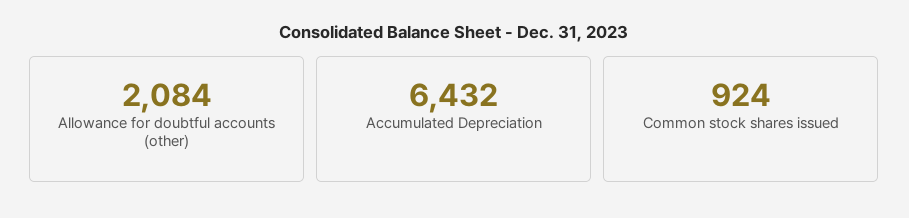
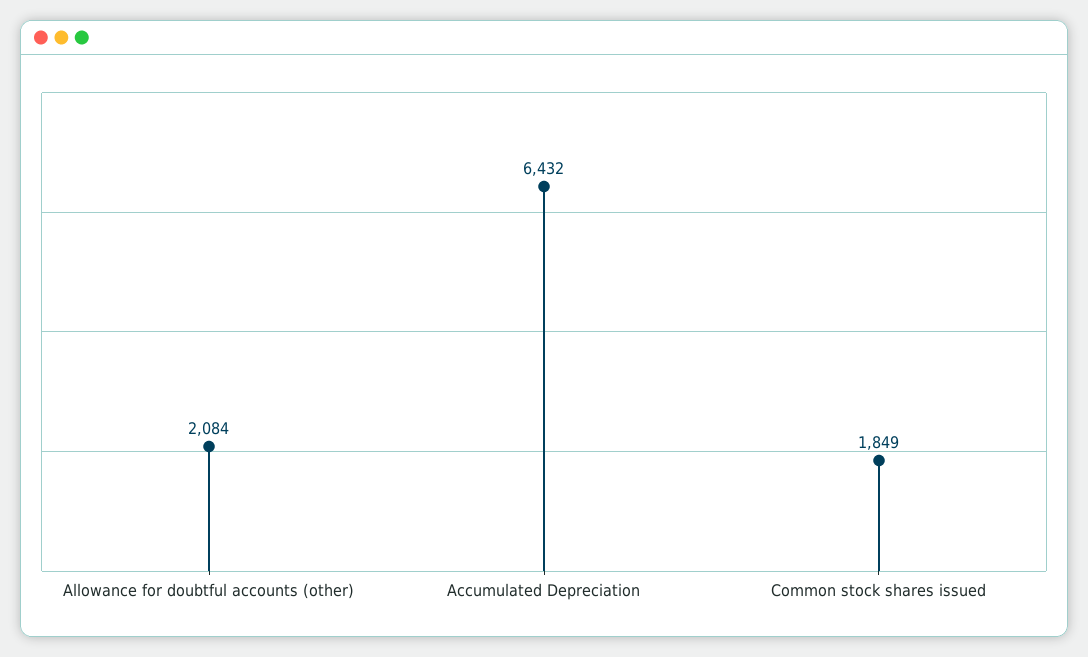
  {
    "Allowance for doubtful accounts (other)": 2084,
    "Accumulated Depreciation": 6432,
-   "Common stock shares issued": 924
+   "Common stock shares issued": 1849
  }

